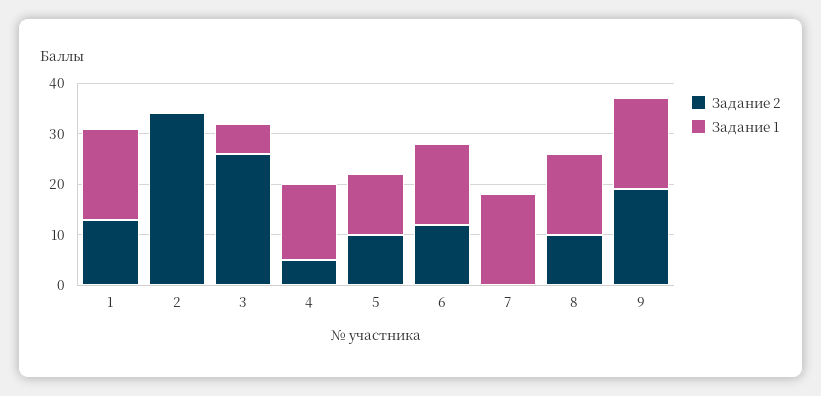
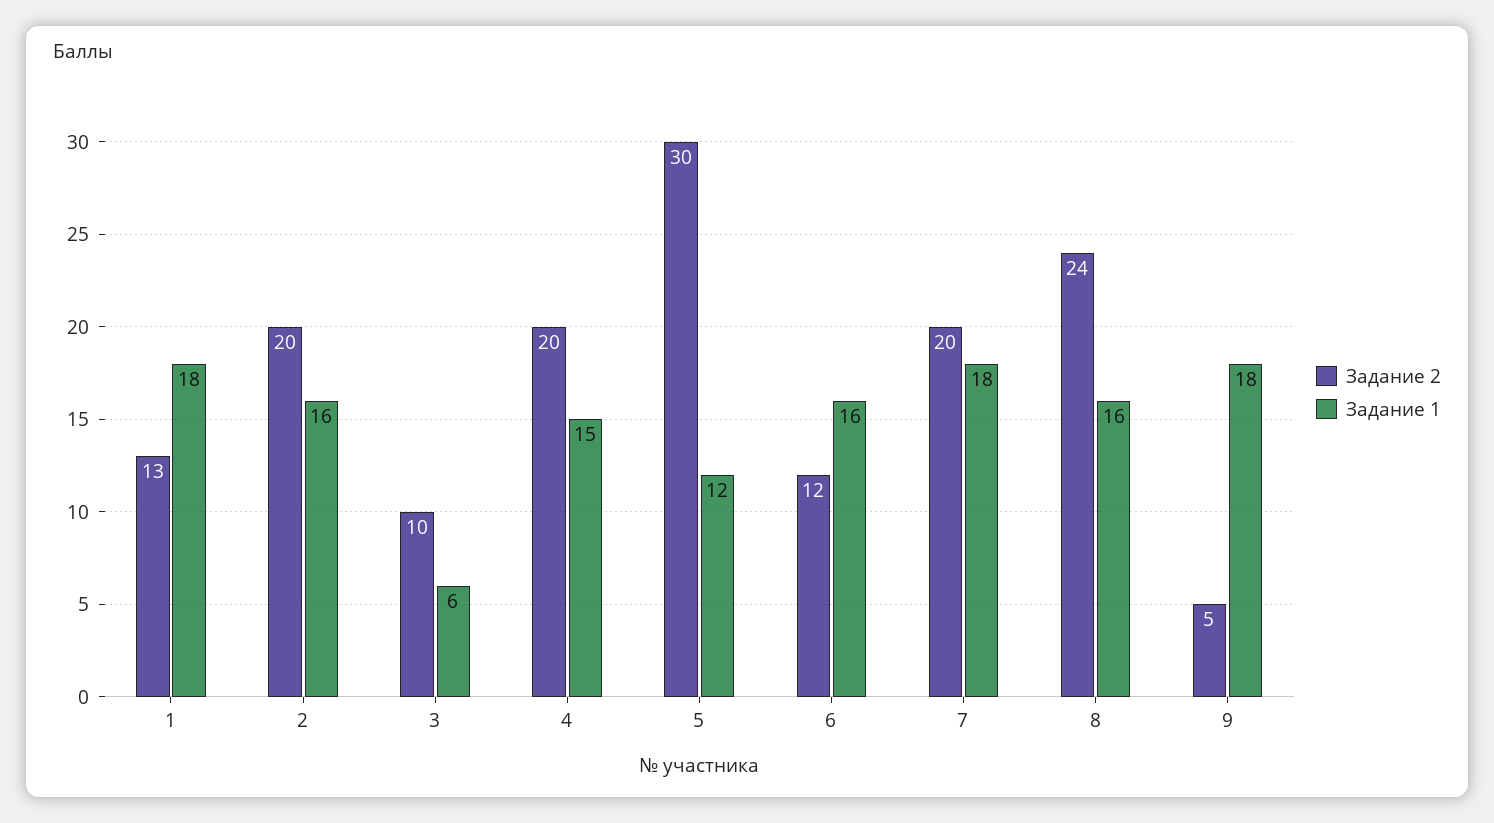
  {
    "Задание 2": {
      "1": 13,
-     "2": 35,
+     "2": 20,
-     "3": 25,
+     "3": 10,
-     "4": 5,
+     "4": 20,
-     "5": 10,
+     "5": 30,
      "6": 12,
-     "7": 0,
+     "7": 20,
-     "8": 10,
+     "8": 24,
-     "9": 20
+     "9": 5
    },
    "Задание 1": {
      "1": 18,
-     "2": 0,
+     "2": 16,
      "3": 6,
      "4": 15,
      "5": 12,
      "6": 16,
      "7": 18,
      "8": 16,
      "9": 18
    }
  }

